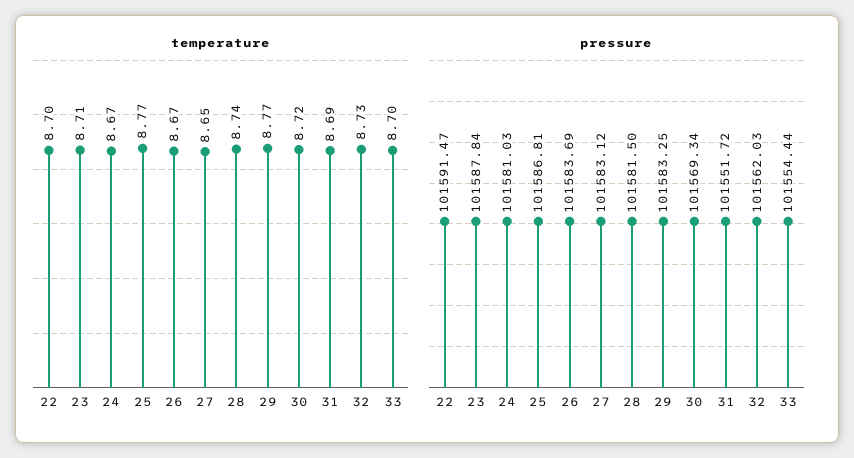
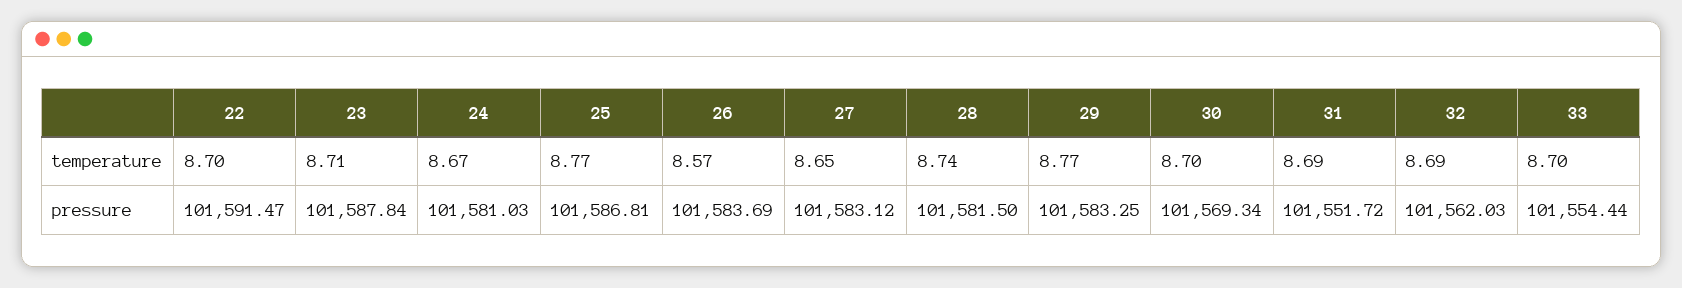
  {
    "temperature": {
      "22": 8.7,
      "23": 8.71,
      "24": 8.67,
      "25": 8.77,
-     "26": 8.67,
+     "26": 8.57,
      "27": 8.65,
      "28": 8.74,
      "29": 8.77,
-     "30": 8.72,
+     "30": 8.7,
      "31": 8.69,
-     "32": 8.73,
+     "32": 8.69,
      "33": 8.7
    },
    "pressure": {
      "22": 101591.47,
      "23": 101587.84,
      "24": 101581.03,
      "25": 101586.81,
      "26": 101583.69,
      "27": 101583.12,
      "28": 101581.5,
      "29": 101583.25,
      "30": 101569.34,
      "31": 101551.72,
      "32": 101562.03,
      "33": 101554.44
    }
  }

